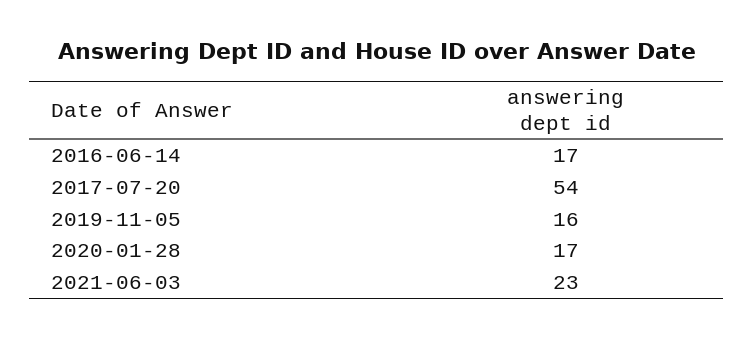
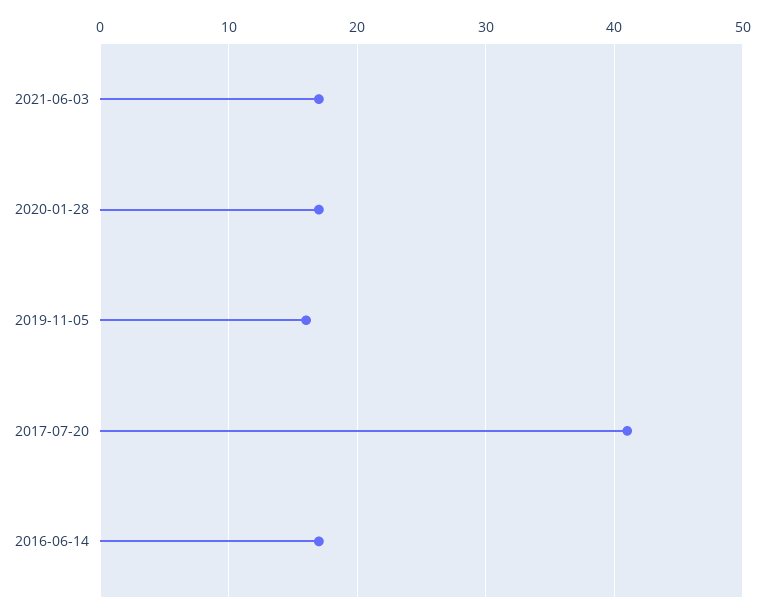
  {
    "2016-06-14": 17,
-   "2017-07-20": 54,
+   "2017-07-20": 41,
    "2019-11-05": 16,
    "2020-01-28": 17,
-   "2021-06-03": 23
+   "2021-06-03": 17
  }

